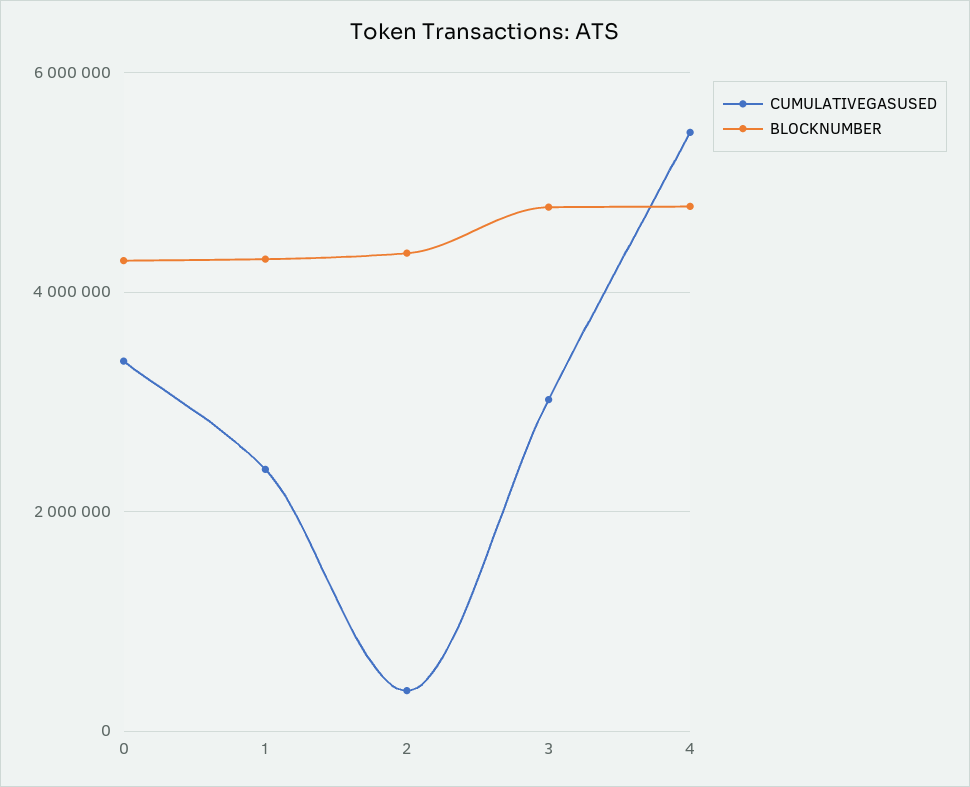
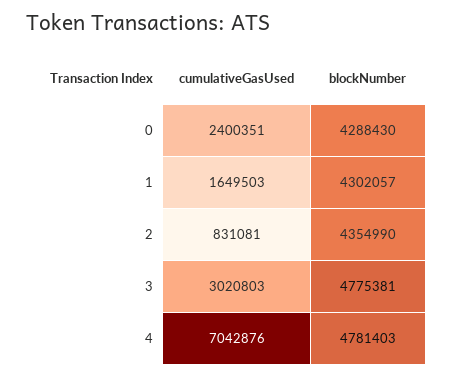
  {
    "CUMULATIVEGASUSED": {
-     "0": 3400000,
+     "0": 2400351,
-     "1": 2400000,
+     "1": 1649503,
-     "2": 400000,
+     "2": 831081,
      "3": 3020803,
-     "4": 5400000
+     "4": 7042876
    },
    "BLOCKNUMBER": {
      "0": 4288430,
      "1": 4302057,
      "2": 4354990,
      "3": 4775381,
      "4": 4781403
    }
  }

